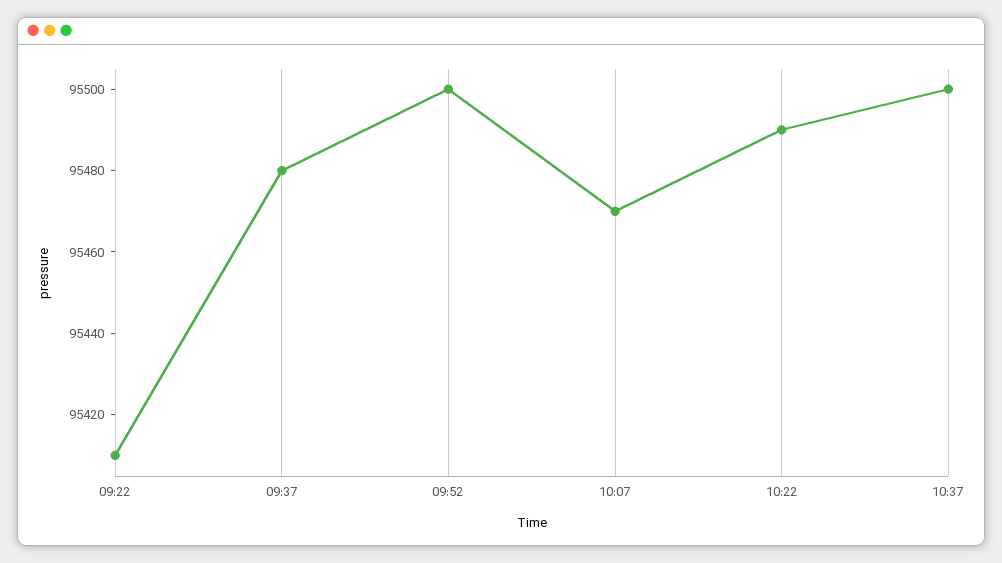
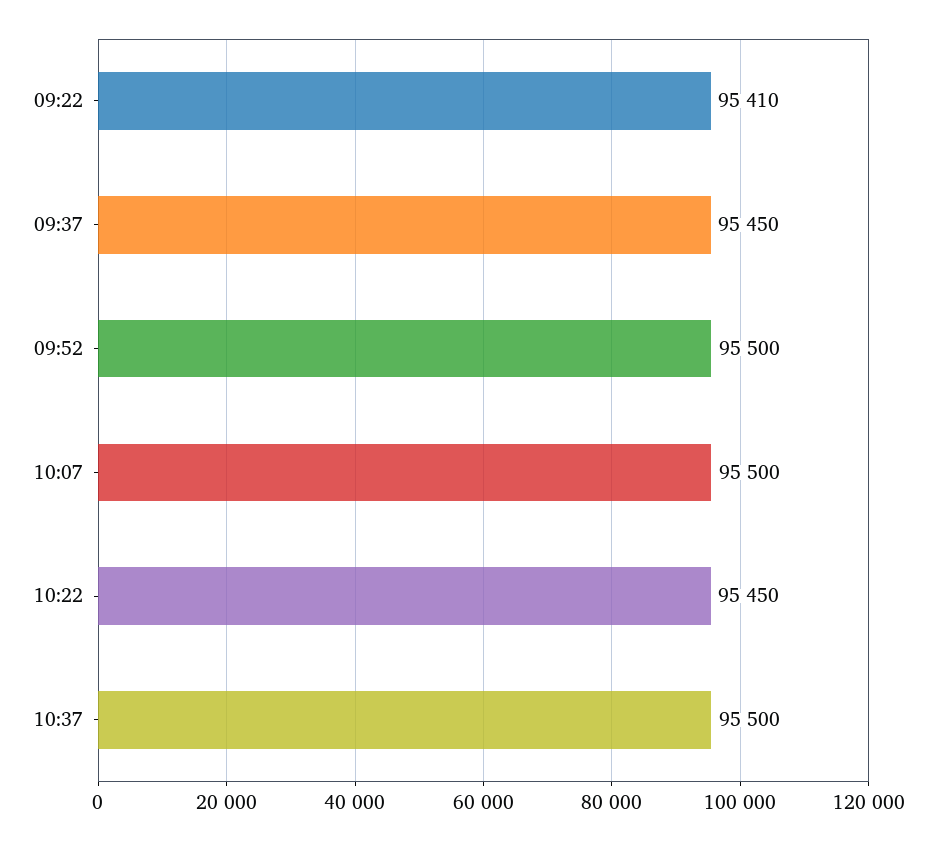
  {
    "09:22": 95410,
-   "09:37": 95480,
+   "09:37": 95450,
    "09:52": 95500,
-   "10:07": 95470,
+   "10:07": 95500,
-   "10:22": 95490,
+   "10:22": 95450,
    "10:37": 95500
  }

